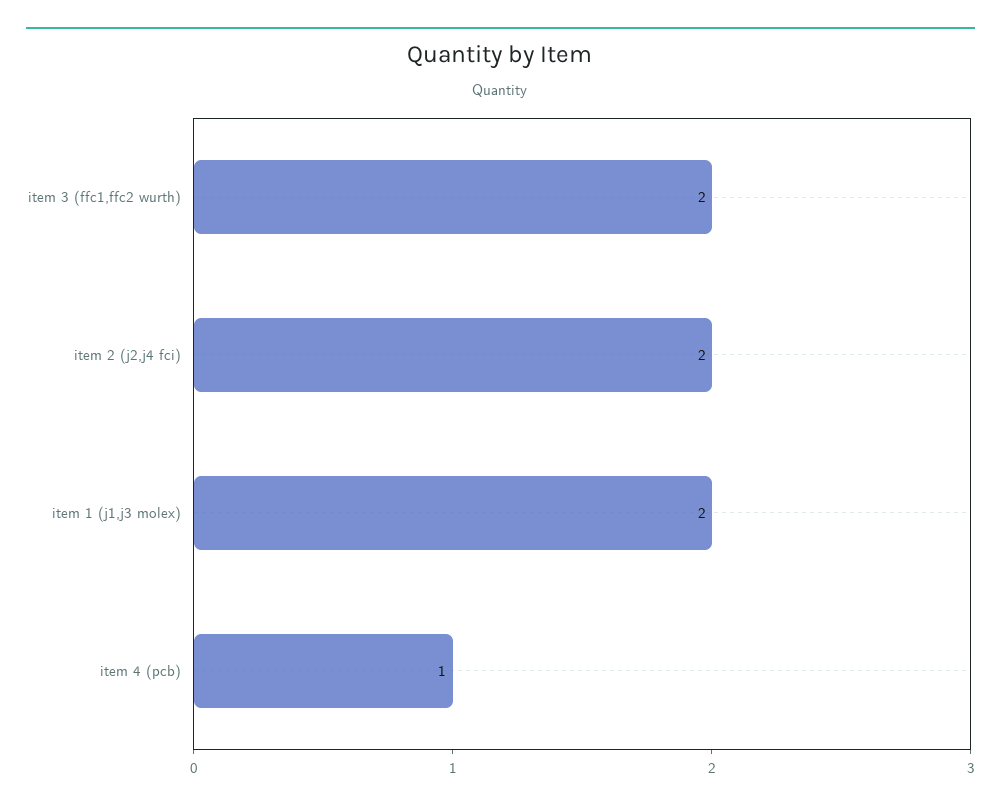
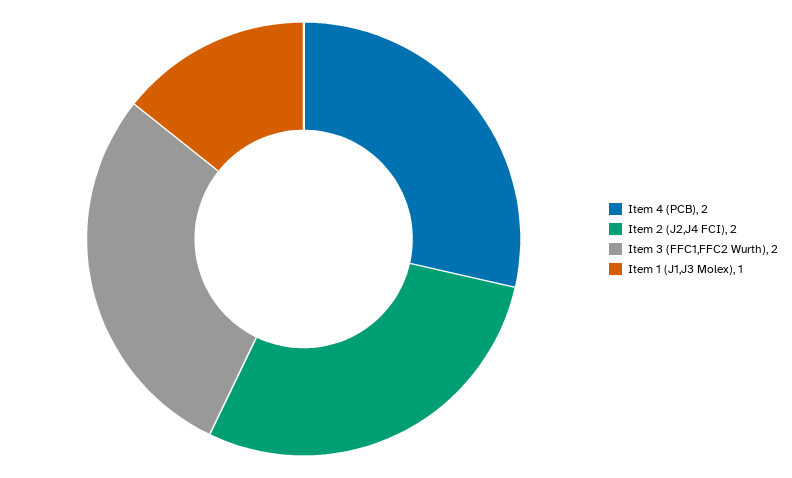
  {
    "item 3 (ffc1,ffc2 wurth)": 2,
    "item 2 (j2,j4 fci)": 2,
-   "item 1 (j1,j3 molex)": 2,
+   "item 1 (j1,j3 molex)": 1,
-   "item 4 (pcb)": 1
+   "item 4 (pcb)": 2
  }

